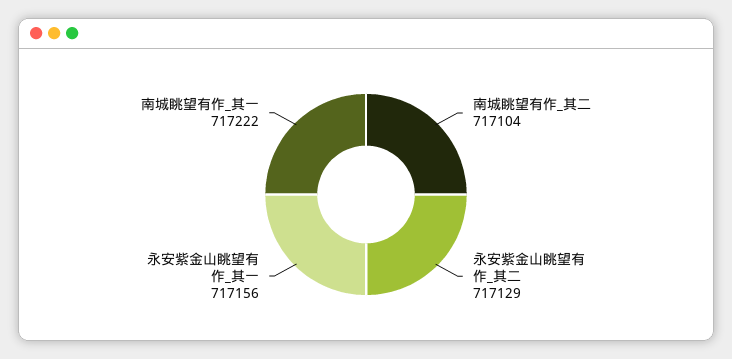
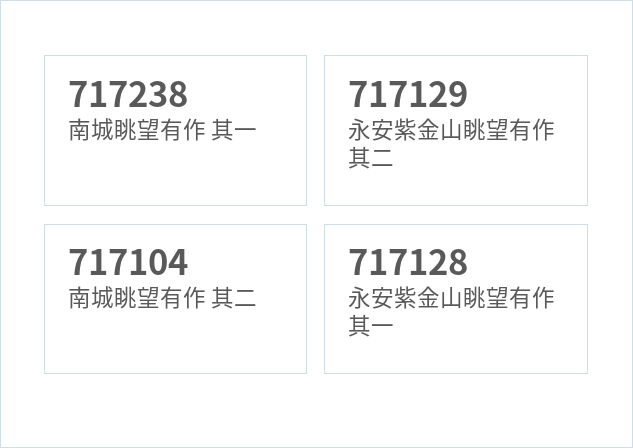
  {
    "南城眺望有作_其二": 717104,
    "永安紫金山眺望有作_其二": 717129,
-   "永安紫金山眺望有作_其一": 717156,
+   "永安紫金山眺望有作_其一": 717128,
-   "南城眺望有作_其一": 717222
+   "南城眺望有作_其一": 717238
  }

